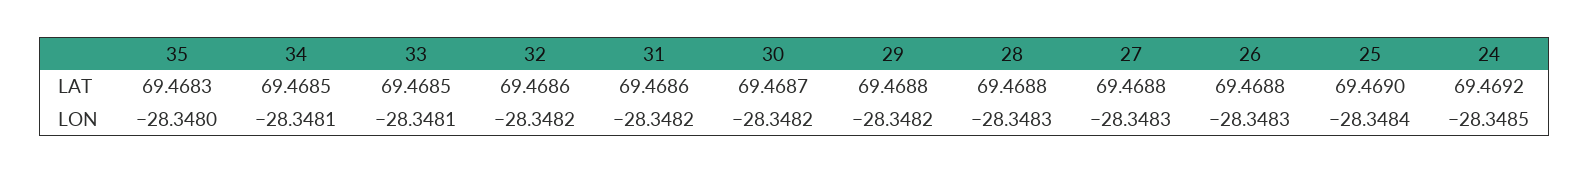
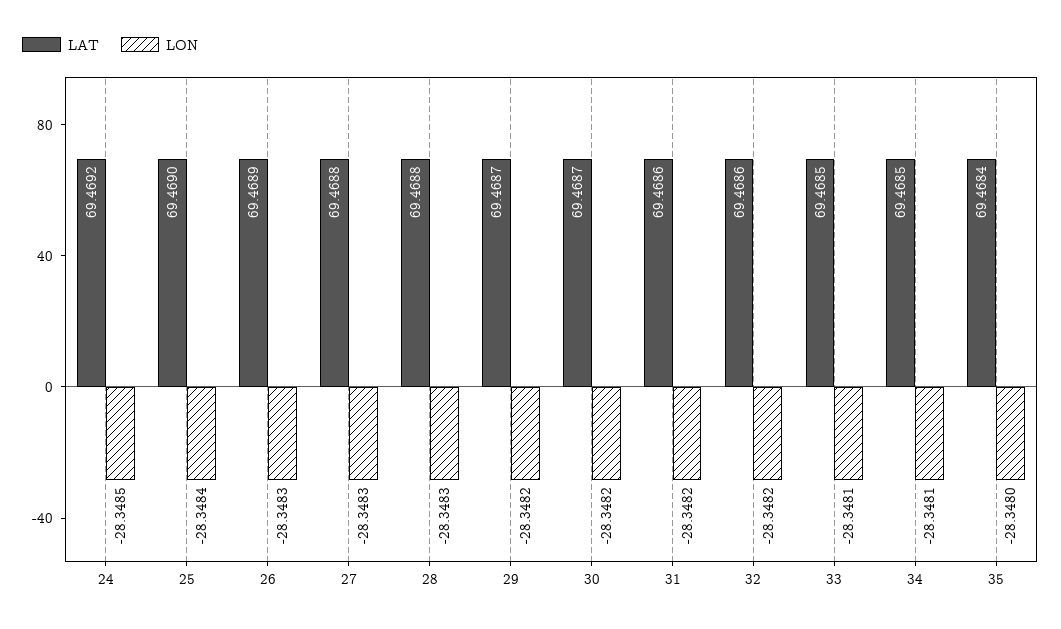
  {
    "LAT": {
-     "35": 69.4683,
+     "35": 69.4684,
      "34": 69.4685,
      "33": 69.4685,
      "32": 69.4686,
      "31": 69.4686,
      "30": 69.4687,
-     "29": 69.4688,
+     "29": 69.4687,
      "28": 69.4688,
      "27": 69.4688,
-     "26": 69.4688,
+     "26": 69.4689,
      "25": 69.469,
      "24": 69.4692
    },
    "LON": {
      "35": -28.348,
      "34": -28.3481,
      "33": -28.3481,
      "32": -28.3482,
      "31": -28.3482,
      "30": -28.3482,
      "29": -28.3482,
      "28": -28.3483,
      "27": -28.3483,
      "26": -28.3483,
      "25": -28.3484,
      "24": -28.3485
    }
  }

